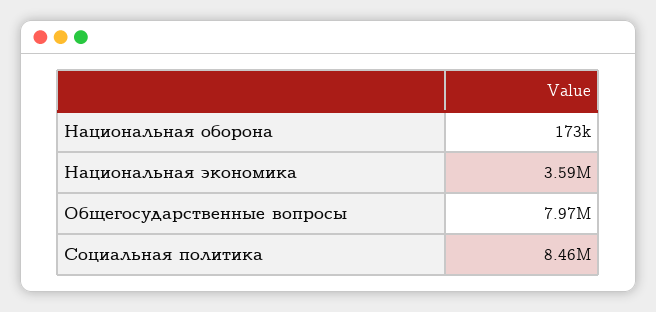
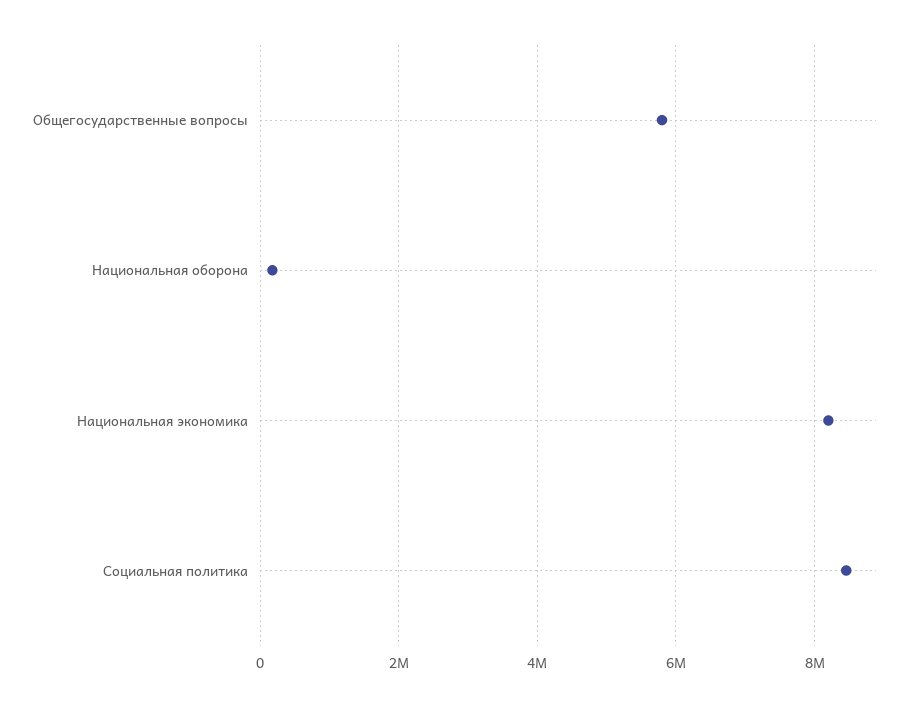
  {
    "Национальная оборона": 173000,
-   "Национальная экономика": 3590000,
+   "Национальная экономика": 8200000,
-   "Общегосударственные вопросы": 7970000,
+   "Общегосударственные вопросы": 5800000,
    "Социальная политика": 8460000
  }

